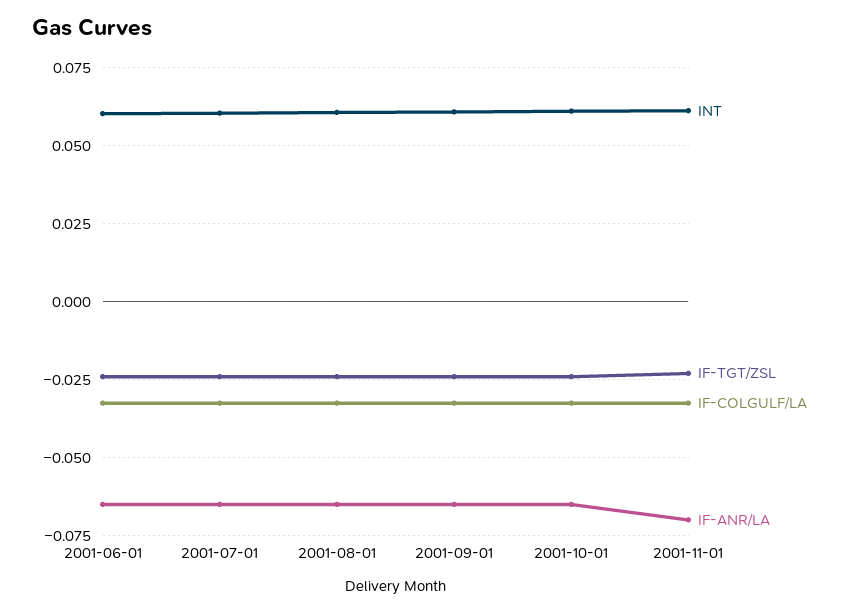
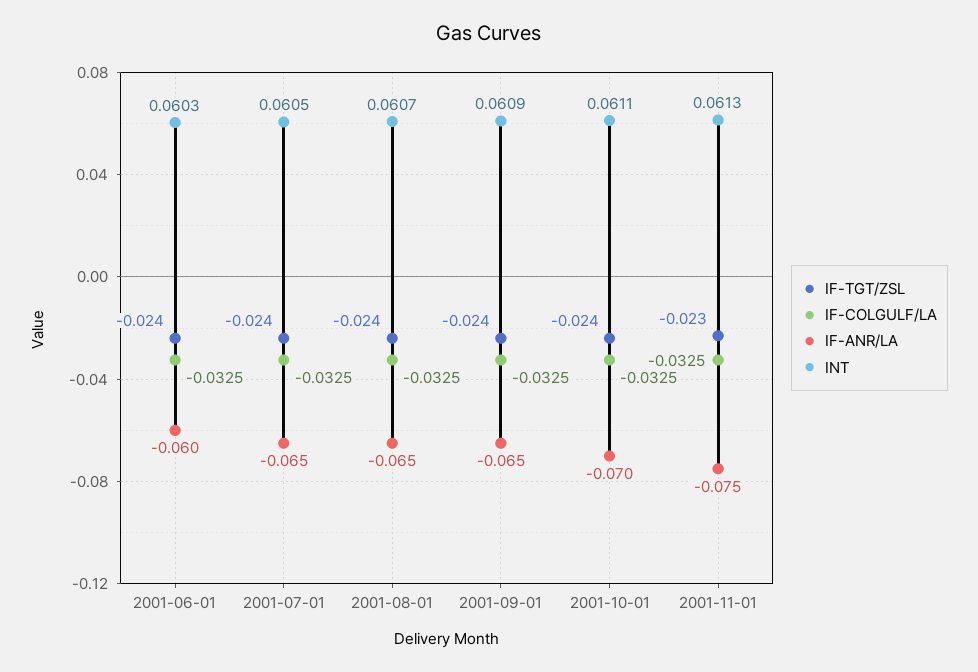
  {
    "INT": {
      "2001-06-01": 0.0603,
      "2001-07-01": 0.0605,
      "2001-08-01": 0.0607,
      "2001-09-01": 0.0609,
      "2001-10-01": 0.0611,
      "2001-11-01": 0.0613
    },
    "IF-TGT/ZSL": {
      "2001-06-01": -0.024,
      "2001-07-01": -0.024,
      "2001-08-01": -0.024,
      "2001-09-01": -0.024,
      "2001-10-01": -0.024,
      "2001-11-01": -0.023
    },
    "IF-COLGULF/LA": {
      "2001-06-01": -0.0325,
      "2001-07-01": -0.0325,
      "2001-08-01": -0.0325,
      "2001-09-01": -0.0325,
      "2001-10-01": -0.0325,
      "2001-11-01": -0.0325
    },
    "IF-ANR/LA": {
-     "2001-06-01": -0.065,
+     "2001-06-01": -0.06,
      "2001-07-01": -0.065,
      "2001-08-01": -0.065,
      "2001-09-01": -0.065,
-     "2001-10-01": -0.065,
+     "2001-10-01": -0.07,
-     "2001-11-01": -0.07
+     "2001-11-01": -0.075
    }
  }

